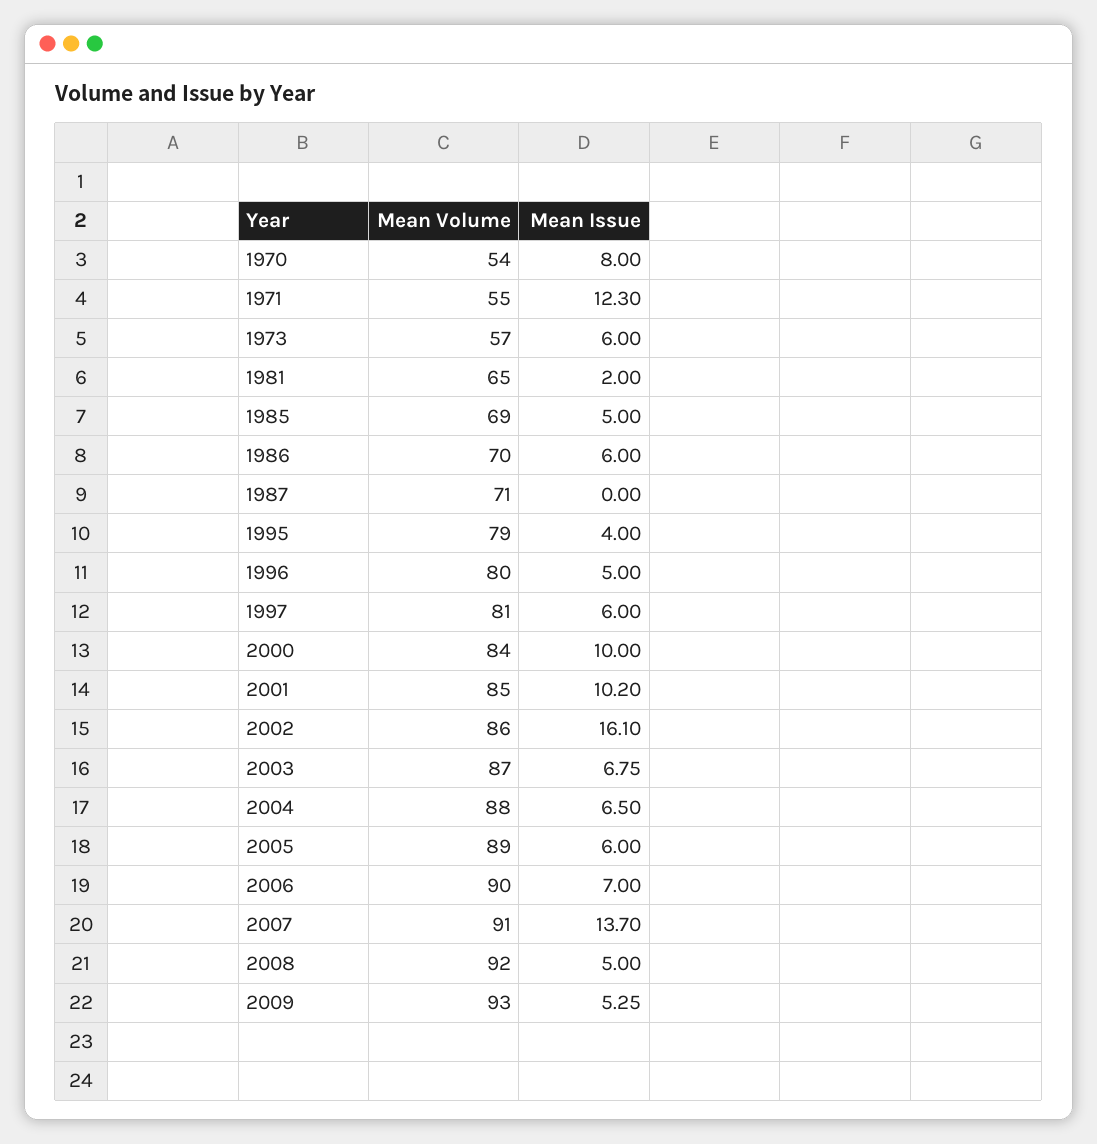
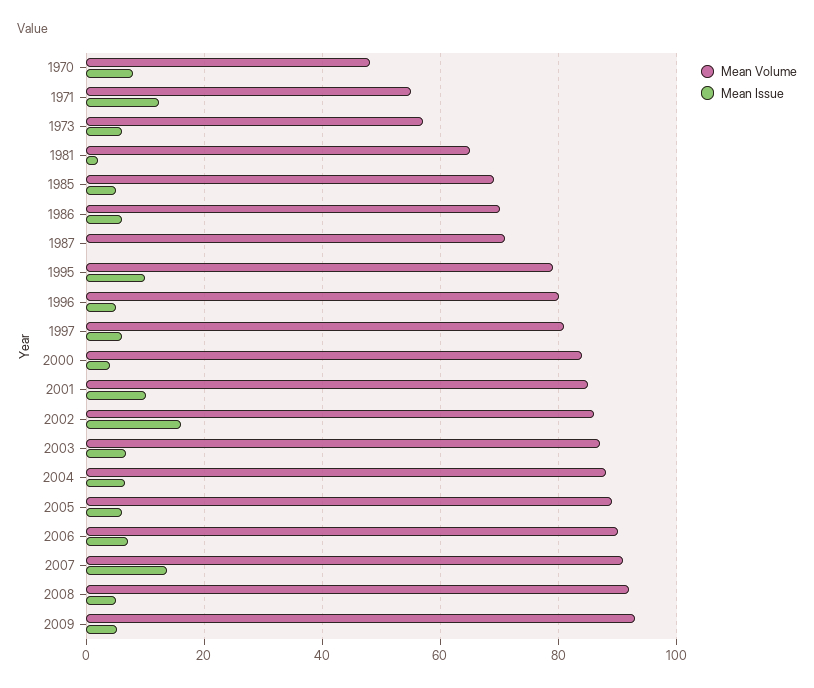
  {
    "Mean Volume": {
-     "1970": 54,
+     "1970": 48,
      "1971": 55,
      "1973": 57,
      "1981": 65,
      "1985": 69,
      "1986": 70,
      "1987": 71,
      "1995": 79,
      "1996": 80,
      "1997": 81,
      "2000": 84,
      "2001": 85,
      "2002": 86,
      "2003": 87,
      "2004": 88,
      "2005": 89,
      "2006": 90,
      "2007": 91,
      "2008": 92,
      "2009": 93
    },
    "Mean Issue": {
      "1970": 8,
      "1971": 12.3,
      "1973": 6,
      "1981": 2,
      "1985": 5,
      "1986": 6,
      "1987": 0,
-     "1995": 4,
+     "1995": 10,
      "1996": 5,
      "1997": 6,
-     "2000": 10,
+     "2000": 4,
      "2001": 10.2,
      "2002": 16.1,
      "2003": 6.75,
      "2004": 6.5,
      "2005": 6,
      "2006": 7,
      "2007": 13.7,
      "2008": 5,
      "2009": 5.25
    }
  }

